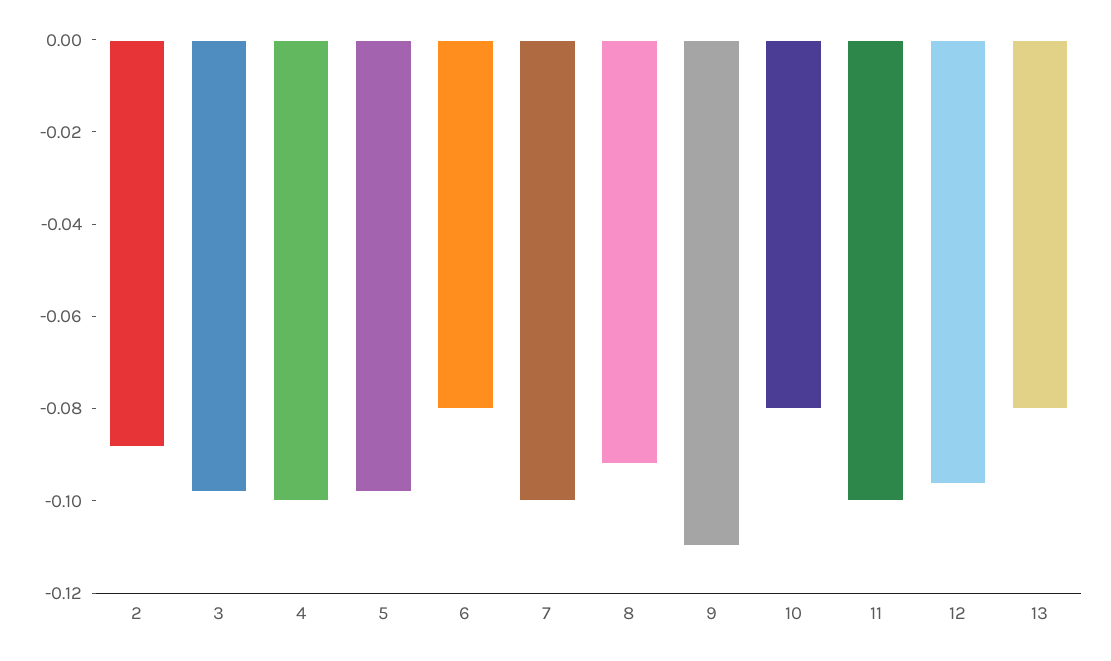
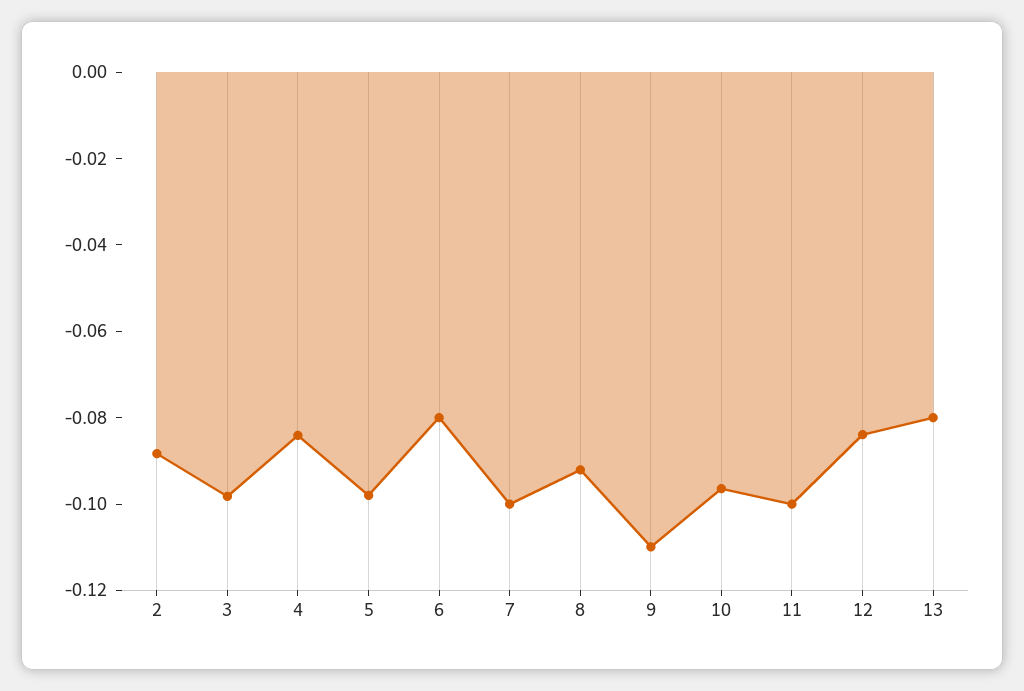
  {
    "2": -0.09,
    "3": -0.1,
-   "4": -0.1,
+   "4": -0.085,
    "5": -0.1,
    "6": -0.08,
    "7": -0.1,
    "8": -0.09,
    "9": -0.11,
-   "10": -0.08,
+   "10": -0.095,
    "11": -0.1,
-   "12": -0.095,
+   "12": -0.085,
    "13": -0.08
  }

